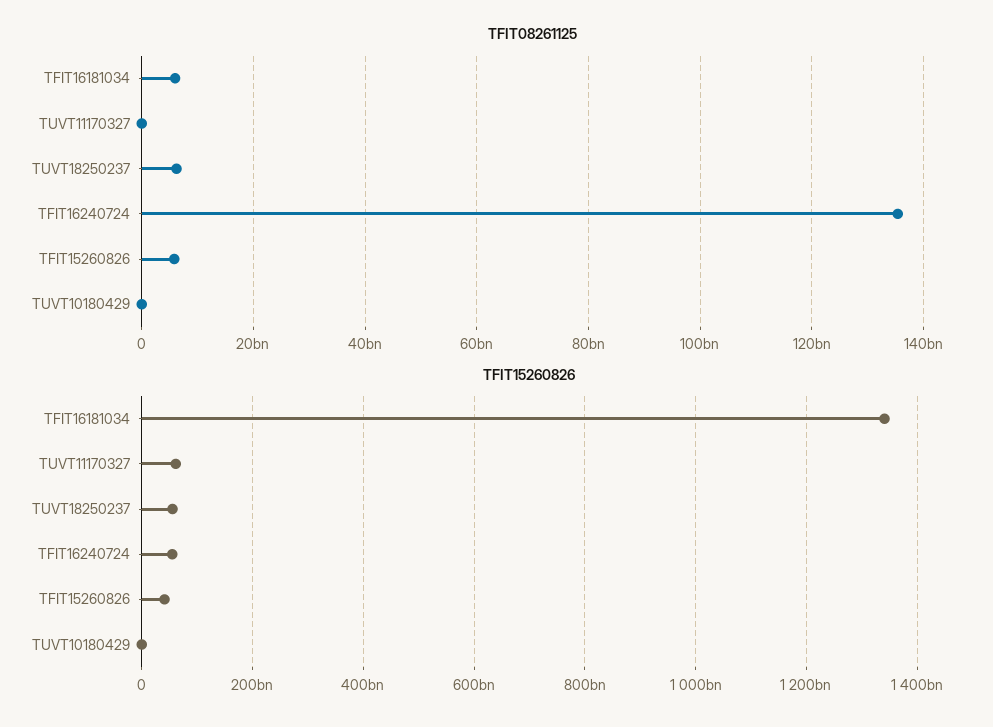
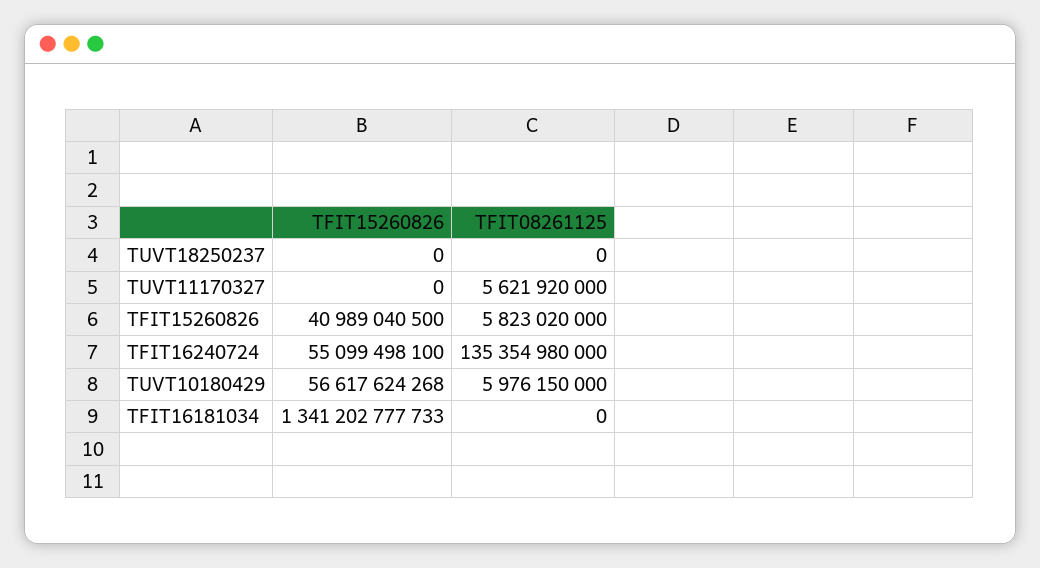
  {
    "TFIT08261125": {
-     "TFIT16181034": 6000000000,
+     "TFIT16181034": 0,
-     "TUVT11170327": 0,
+     "TUVT11170327": 5621920000,
-     "TUVT18250237": 6000000000,
+     "TUVT18250237": 0,
      "TFIT16240724": 135354980000,
      "TFIT15260826": 5823020000,
-     "TUVT10180429": 0
+     "TUVT10180429": 5976150000
    },
    "TFIT15260826": {
      "TFIT16181034": 1341202777733,
-     "TUVT11170327": 60000000000,
+     "TUVT11170327": 0,
-     "TUVT18250237": 60000000000,
+     "TUVT18250237": 0,
      "TFIT16240724": 55099498100,
      "TFIT15260826": 40989040500,
-     "TUVT10180429": 0
+     "TUVT10180429": 56617624268
    }
  }

